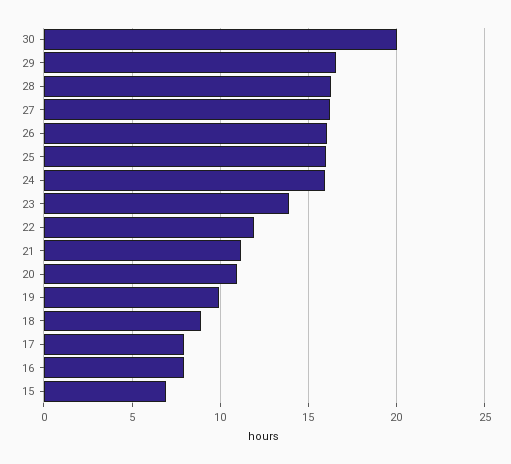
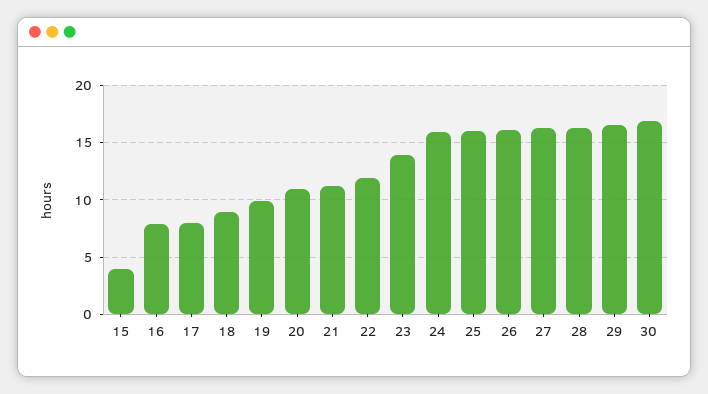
  {
-   "30": 20,
+   "30": 17,
    "29": 16.5,
    "28": 16.5,
    "27": 16.5,
    "26": 16,
    "25": 16,
    "24": 16,
    "23": 14,
    "22": 12,
    "21": 11,
    "20": 11,
    "19": 10,
    "18": 9,
    "17": 8,
    "16": 8,
-   "15": 7
+   "15": 4
  }

